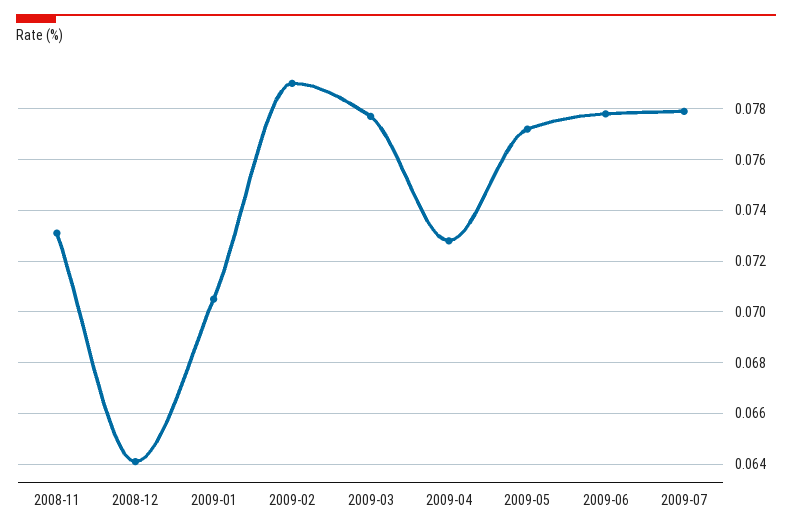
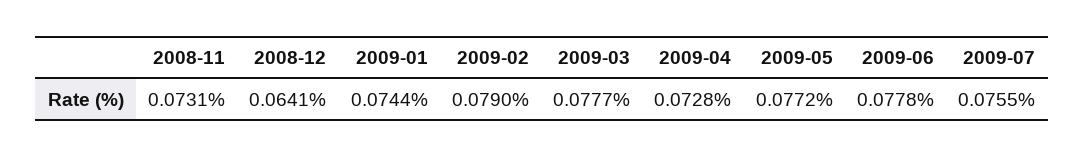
  {
    "2008-11": 0.0731,
    "2008-12": 0.0641,
-   "2009-01": 0.0705,
+   "2009-01": 0.0744,
    "2009-02": 0.079,
    "2009-03": 0.0777,
    "2009-04": 0.0728,
    "2009-05": 0.0772,
    "2009-06": 0.0778,
-   "2009-07": 0.078
+   "2009-07": 0.0755
  }

